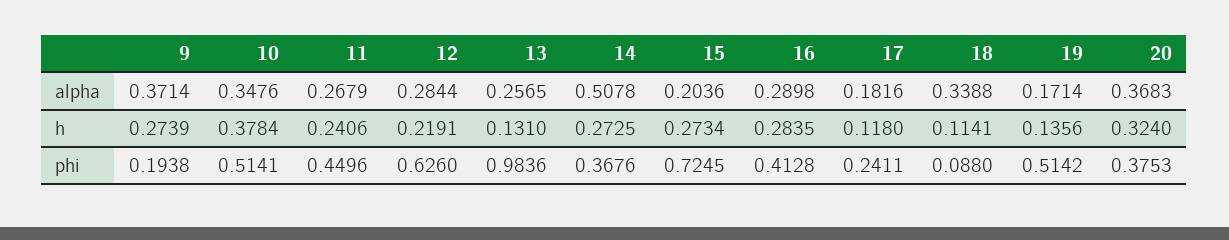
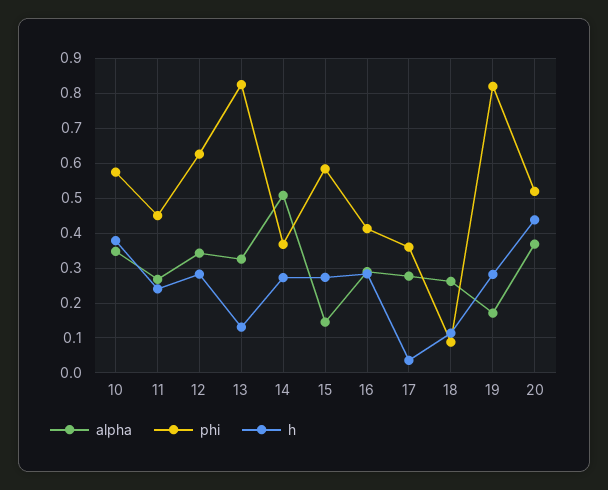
  {
    "alpha": {
-     "9": 0.3714,
      "10": 0.3476,
      "11": 0.2679,
-     "12": 0.2844,
+     "12": 0.34,
-     "13": 0.2565,
+     "13": 0.32,
      "14": 0.5078,
-     "15": 0.2036,
+     "15": 0.14,
      "16": 0.2898,
-     "17": 0.1816,
+     "17": 0.28,
-     "18": 0.3388,
+     "18": 0.26,
      "19": 0.1714,
      "20": 0.3683
    },
    "h": {
-     "9": 0.2739,
      "10": 0.3784,
      "11": 0.2406,
-     "12": 0.2191,
+     "12": 0.28,
      "13": 0.131,
      "14": 0.2725,
      "15": 0.2734,
      "16": 0.2835,
-     "17": 0.118,
+     "17": 0.04,
      "18": 0.1141,
-     "19": 0.1356,
+     "19": 0.28,
-     "20": 0.324
+     "20": 0.44
    },
    "phi": {
-     "9": 0.1938,
-     "10": 0.5141,
+     "10": 0.58,
      "11": 0.4496,
      "12": 0.626,
-     "13": 0.9836,
+     "13": 0.82,
      "14": 0.3676,
-     "15": 0.7245,
+     "15": 0.58,
      "16": 0.4128,
-     "17": 0.2411,
+     "17": 0.36,
      "18": 0.088,
-     "19": 0.5142,
+     "19": 0.82,
-     "20": 0.3753
+     "20": 0.52
    }
  }

